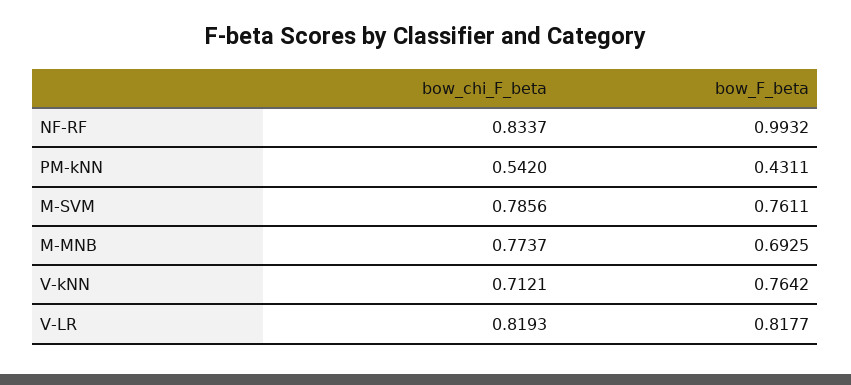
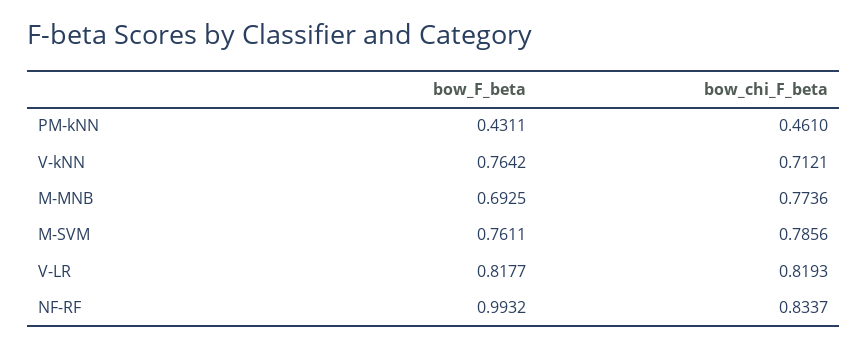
  {
    "bow_chi_F_beta": {
      "NF-RF": 0.8337,
-     "PM-kNN": 0.542,
+     "PM-kNN": 0.461,
      "M-SVM": 0.7856,
-     "M-MNB": 0.7737,
+     "M-MNB": 0.7736,
      "V-kNN": 0.7121,
      "V-LR": 0.8193
    },
    "bow_F_beta": {
      "NF-RF": 0.9932,
      "PM-kNN": 0.4311,
      "M-SVM": 0.7611,
      "M-MNB": 0.6925,
      "V-kNN": 0.7642,
      "V-LR": 0.8177
    }
  }

